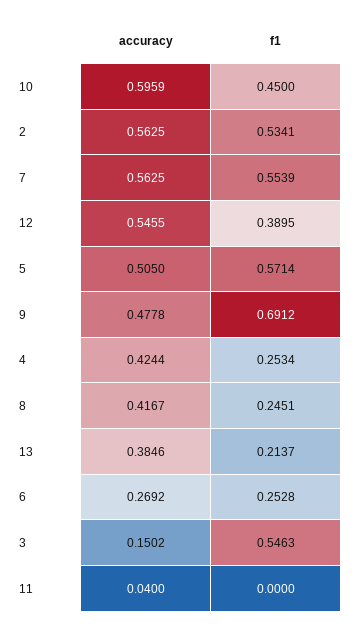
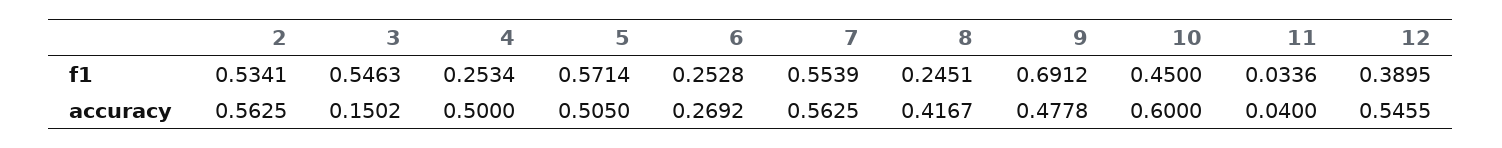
  {
    "accuracy": {
-     "10": 0.5959,
+     "10": 0.6,
      "2": 0.5625,
      "7": 0.5625,
      "12": 0.5455,
      "5": 0.505,
      "9": 0.4778,
-     "4": 0.4244,
+     "4": 0.5,
      "8": 0.4167,
-     "13": 0.3846,
      "6": 0.2692,
      "3": 0.1502,
      "11": 0.04
    },
    "f1": {
      "10": 0.45,
      "2": 0.5341,
      "7": 0.5539,
      "12": 0.3895,
      "5": 0.5714,
      "9": 0.6912,
      "4": 0.2534,
      "8": 0.2451,
-     "13": 0.2137,
      "6": 0.2528,
      "3": 0.5463,
-     "11": 0
+     "11": 0.0336
    }
  }

